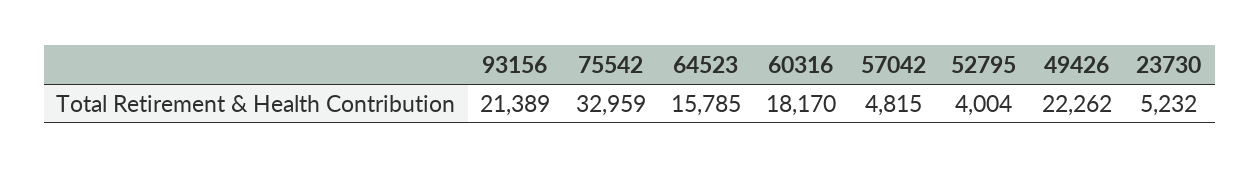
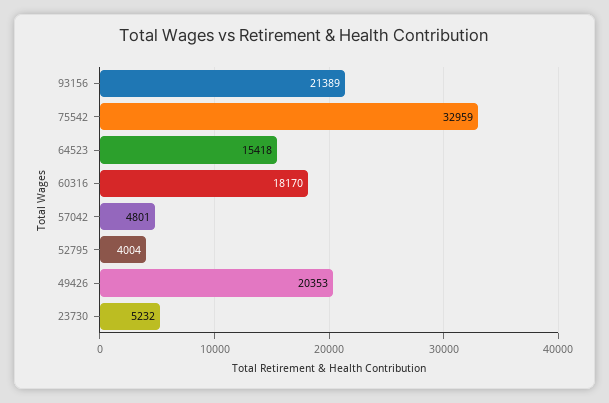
  {
    "93156": 21389,
    "75542": 32959,
-   "64523": 15785,
+   "64523": 15418,
    "60316": 18170,
-   "57042": 4815,
+   "57042": 4801,
    "52795": 4004,
-   "49426": 22262,
+   "49426": 20353,
    "23730": 5232
  }

